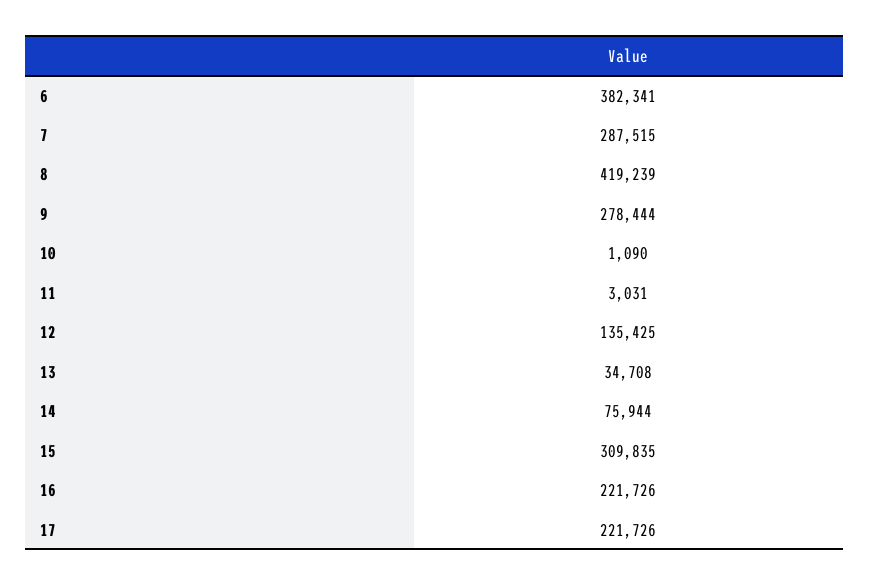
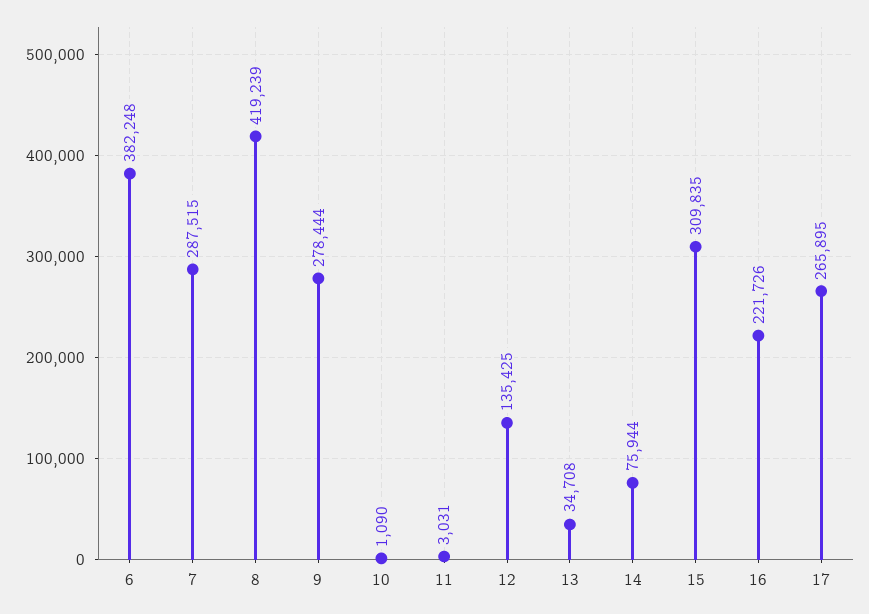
  {
-   "6": 382341,
+   "6": 382248,
    "7": 287515,
    "8": 419239,
    "9": 278444,
    "10": 1090,
    "11": 3031,
    "12": 135425,
    "13": 34708,
    "14": 75944,
    "15": 309835,
    "16": 221726,
-   "17": 221726
+   "17": 265895
  }

